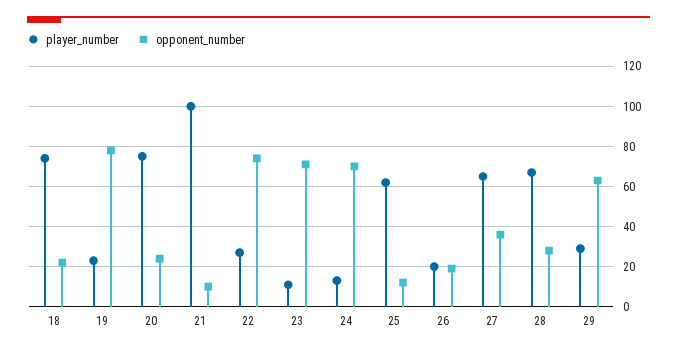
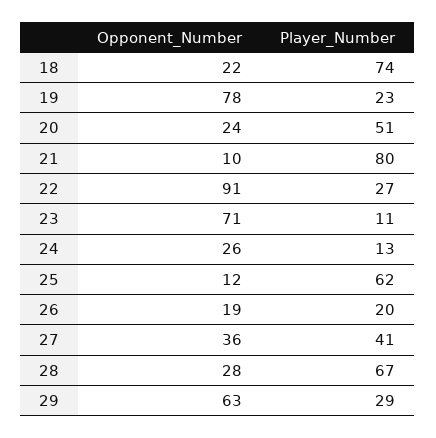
  {
    "player_number": {
      "18": 74,
      "19": 23,
-     "20": 75,
+     "20": 51,
-     "21": 100,
+     "21": 80,
      "22": 27,
      "23": 11,
      "24": 13,
      "25": 62,
      "26": 20,
-     "27": 65,
+     "27": 41,
      "28": 67,
      "29": 29
    },
    "opponent_number": {
      "18": 22,
      "19": 78,
      "20": 24,
      "21": 10,
-     "22": 75,
+     "22": 91,
      "23": 71,
-     "24": 70,
+     "24": 26,
      "25": 12,
      "26": 19,
      "27": 36,
      "28": 28,
      "29": 63
    }
  }

